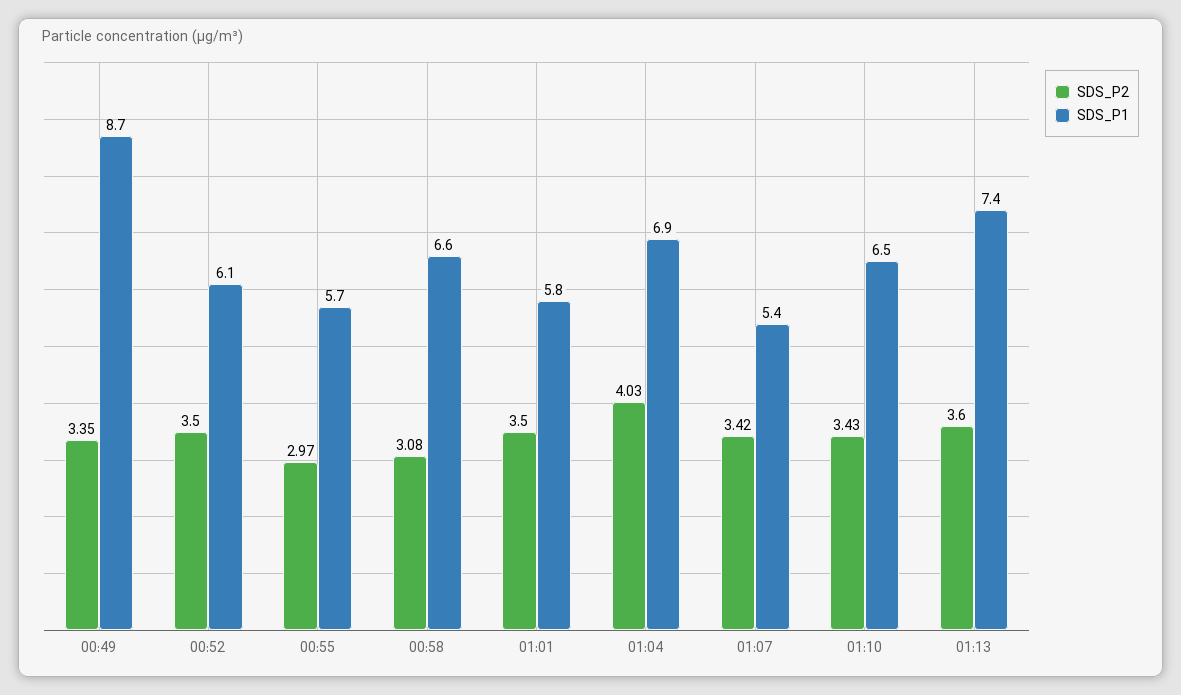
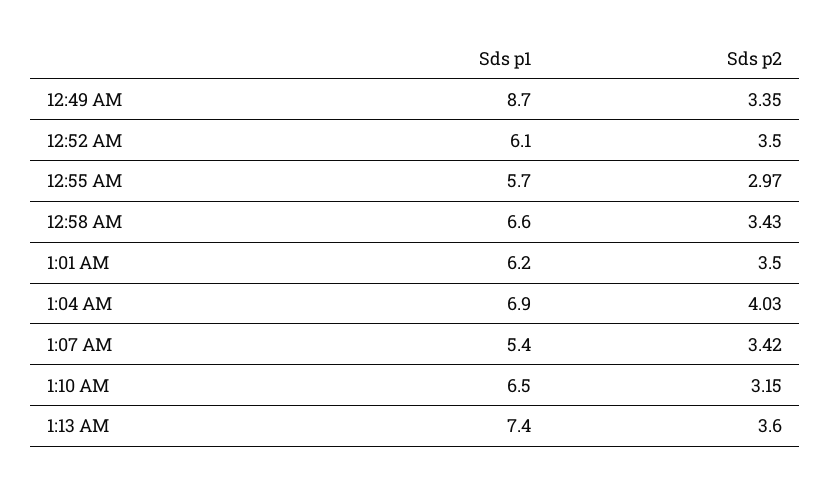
  {
    "SDS_P2": {
      "00:49": 3.35,
      "00:52": 3.5,
      "00:55": 2.97,
-     "00:58": 3.08,
+     "00:58": 3.43,
      "01:01": 3.5,
      "01:04": 4.03,
      "01:07": 3.42,
-     "01:10": 3.43,
+     "01:10": 3.15,
      "01:13": 3.6
    },
    "SDS_P1": {
      "00:49": 8.7,
      "00:52": 6.1,
      "00:55": 5.7,
      "00:58": 6.6,
-     "01:01": 5.8,
+     "01:01": 6.2,
      "01:04": 6.9,
      "01:07": 5.4,
      "01:10": 6.5,
      "01:13": 7.4
    }
  }

